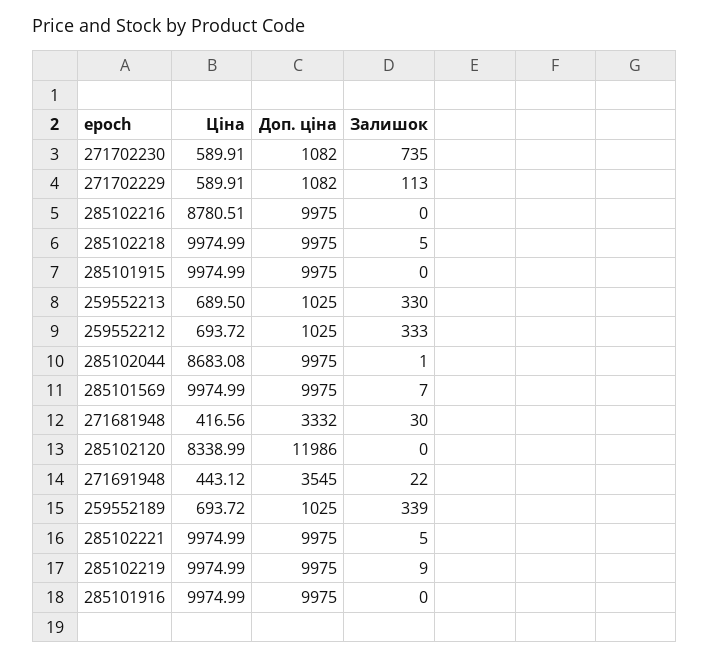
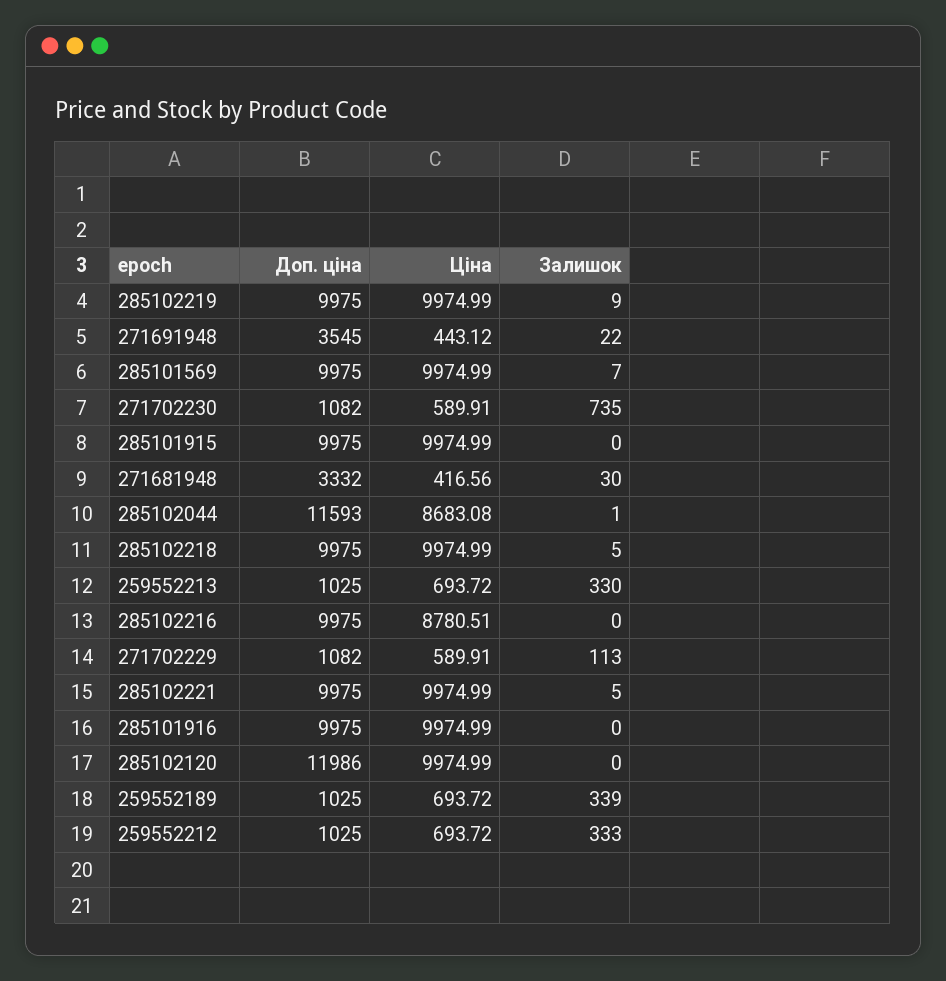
  {
    "Ціна": {
      "271702230": 589.91,
      "271702229": 589.91,
      "285102216": 8780.51,
      "285102218": 9974.99,
      "285101915": 9974.99,
-     "259552213": 689.5,
+     "259552213": 693.72,
      "259552212": 693.72,
      "285102044": 8683.08,
      "285101569": 9974.99,
      "271681948": 416.56,
-     "285102120": 8338.99,
+     "285102120": 9974.99,
      "271691948": 443.12,
      "259552189": 693.72,
      "285102221": 9974.99,
      "285102219": 9974.99,
      "285101916": 9974.99
    },
    "Доп. ціна": {
      "271702230": 1082,
      "271702229": 1082,
      "285102216": 9975,
      "285102218": 9975,
      "285101915": 9975,
      "259552213": 1025,
      "259552212": 1025,
-     "285102044": 9975,
+     "285102044": 11593,
      "285101569": 9975,
      "271681948": 3332,
      "285102120": 11986,
      "271691948": 3545,
      "259552189": 1025,
      "285102221": 9975,
      "285102219": 9975,
      "285101916": 9975
    },
    "Залишок": {
      "271702230": 735,
      "271702229": 113,
      "285102216": 0,
      "285102218": 5,
      "285101915": 0,
      "259552213": 330,
      "259552212": 333,
      "285102044": 1,
      "285101569": 7,
      "271681948": 30,
      "285102120": 0,
      "271691948": 22,
      "259552189": 339,
      "285102221": 5,
      "285102219": 9,
      "285101916": 0
    }
  }

